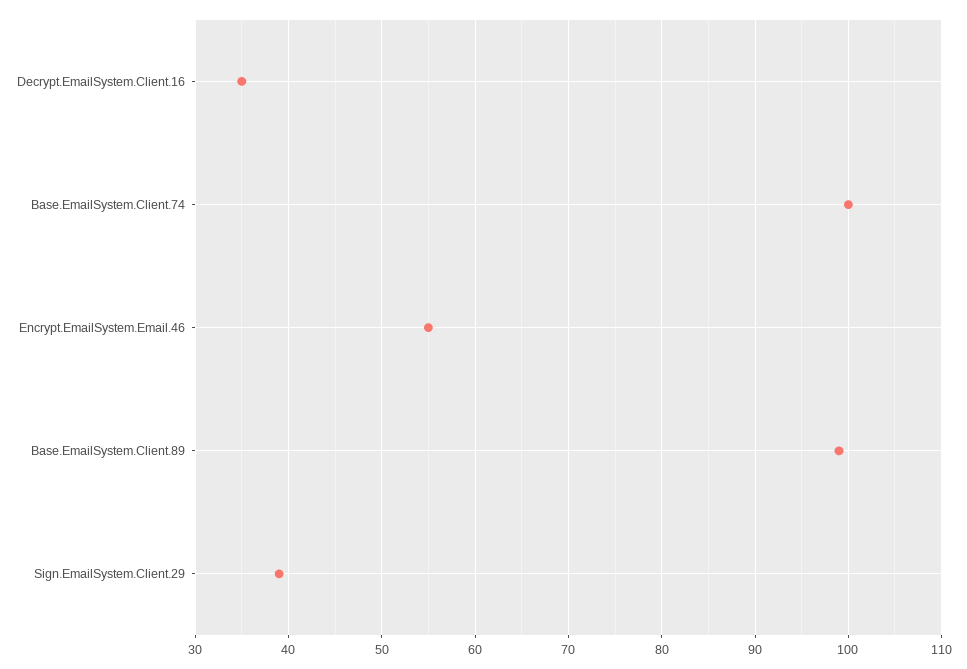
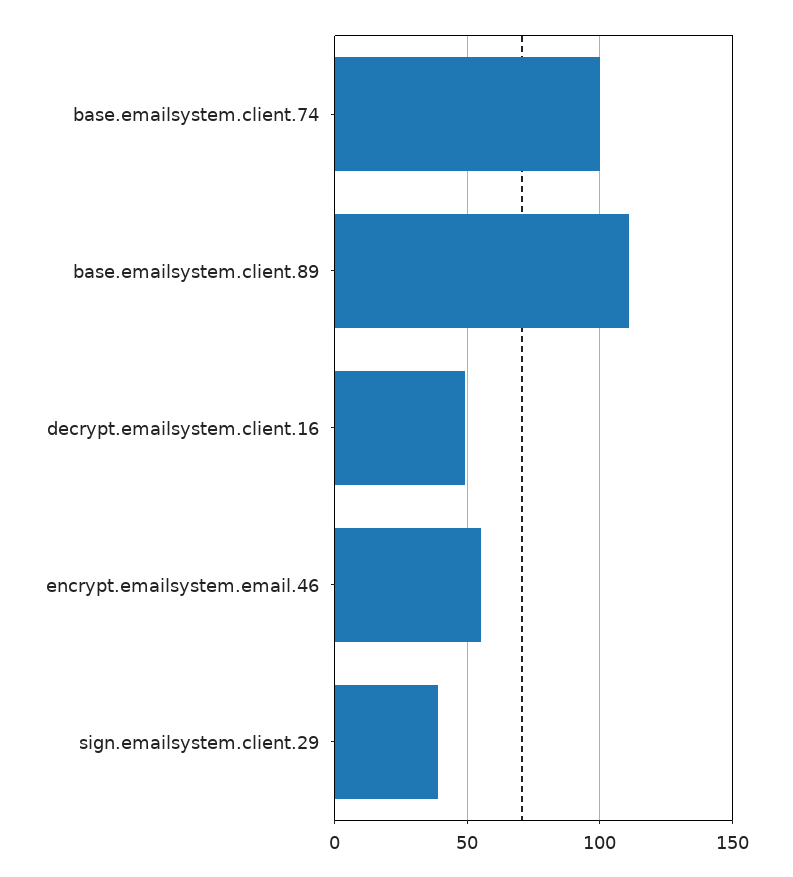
  {
-   "Decrypt.EmailSystem.Client.16": 35,
+   "Decrypt.EmailSystem.Client.16": 50,
    "Base.EmailSystem.Client.74": 100,
    "Encrypt.EmailSystem.Email.46": 55,
-   "Base.EmailSystem.Client.89": 99,
+   "Base.EmailSystem.Client.89": 110,
    "Sign.EmailSystem.Client.29": 39
  }

